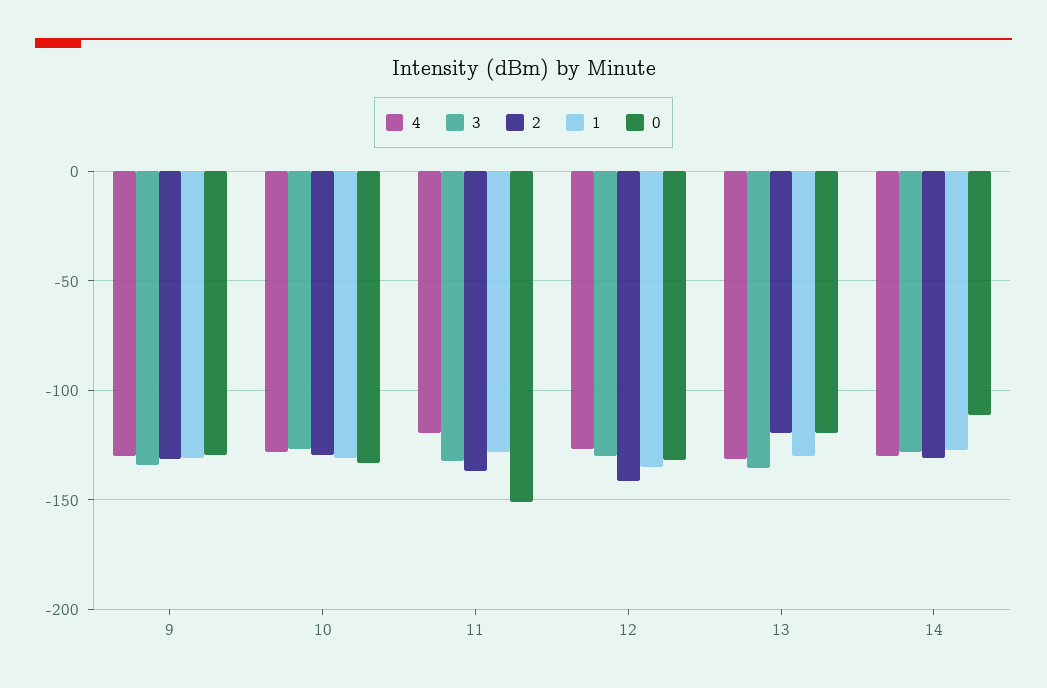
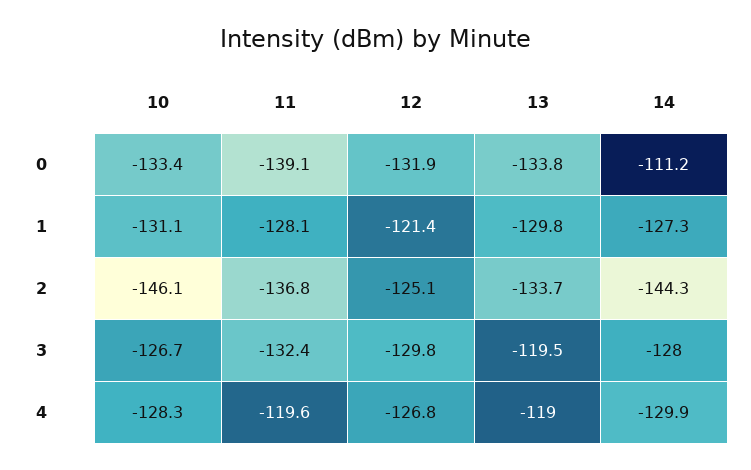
  {
    "4": {
-     "9": -130,
      "10": -128.3,
      "11": -119.6,
      "12": -126.8,
-     "13": -130,
+     "13": -119,
      "14": -129.9
    },
    "3": {
-     "9": -135,
      "10": -126.7,
      "11": -132.4,
      "12": -129.8,
-     "13": -135,
+     "13": -119.5,
      "14": -128
    },
    "2": {
-     "9": -130,
-     "10": -130,
+     "10": -146.1,
      "11": -136.8,
-     "12": -140,
+     "12": -125.1,
-     "13": -120,
+     "13": -133.7,
-     "14": -130
+     "14": -144.3
    },
    "1": {
-     "9": -130,
      "10": -131.1,
      "11": -128.1,
-     "12": -135,
+     "12": -121.4,
      "13": -129.8,
      "14": -127.3
    },
    "0": {
-     "9": -130,
      "10": -133.4,
-     "11": -150,
+     "11": -139.1,
      "12": -131.9,
-     "13": -120,
+     "13": -133.8,
      "14": -111.2
    }
  }

